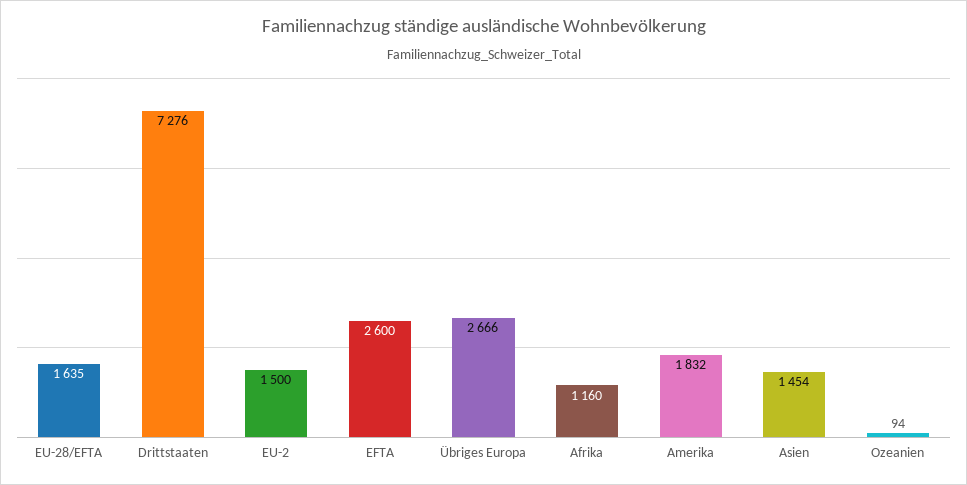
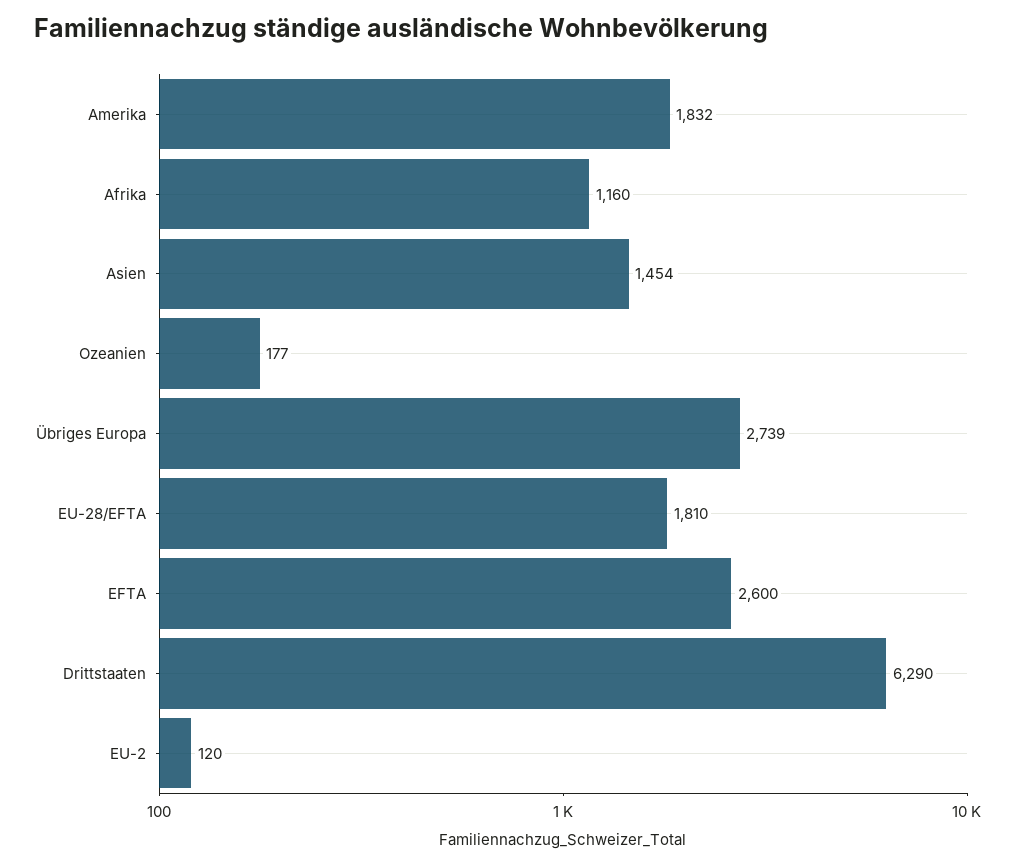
  {
-   "EU-28/EFTA": 1635,
+   "EU-28/EFTA": 1810,
-   "Drittstaaten": 7276,
+   "Drittstaaten": 6290,
-   "EU-2": 1500,
+   "EU-2": 120,
    "EFTA": 2600,
-   "Übriges Europa": 2666,
+   "Übriges Europa": 2739,
    "Afrika": 1160,
    "Amerika": 1832,
    "Asien": 1454,
-   "Ozeanien": 94
+   "Ozeanien": 177
  }

